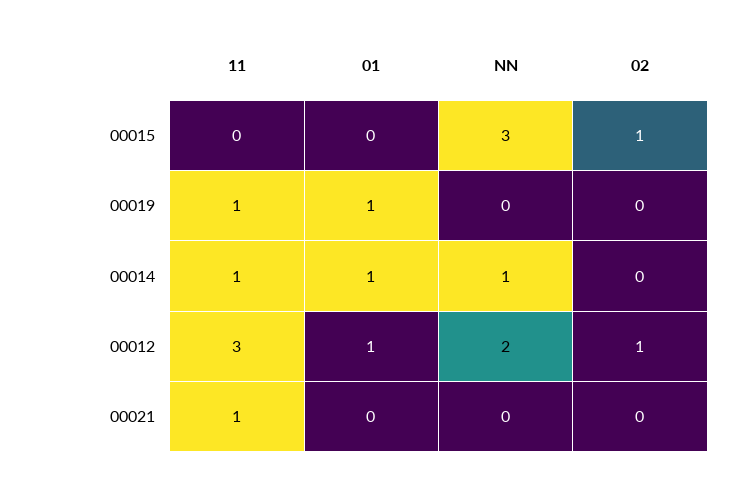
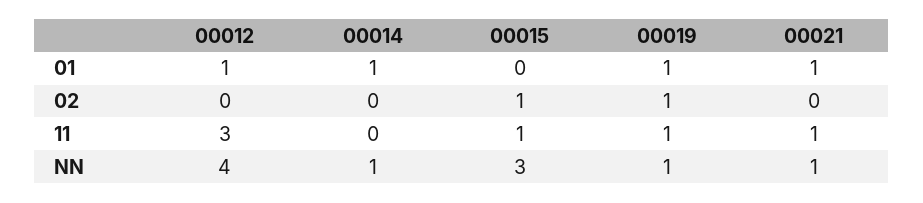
  {
    "11": {
-     "00015": 0,
+     "00015": 1,
      "00019": 1,
-     "00014": 1,
+     "00014": 0,
      "00012": 3,
      "00021": 1
    },
    "01": {
      "00015": 0,
      "00019": 1,
      "00014": 1,
      "00012": 1,
-     "00021": 0
+     "00021": 1
    },
    "NN": {
      "00015": 3,
-     "00019": 0,
+     "00019": 1,
      "00014": 1,
-     "00012": 2,
+     "00012": 4,
-     "00021": 0
+     "00021": 1
    },
    "02": {
      "00015": 1,
-     "00019": 0,
+     "00019": 1,
      "00014": 0,
-     "00012": 1,
+     "00012": 0,
      "00021": 0
    }
  }

